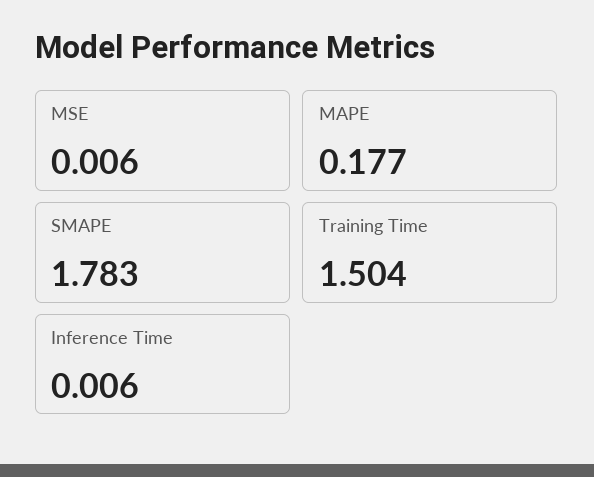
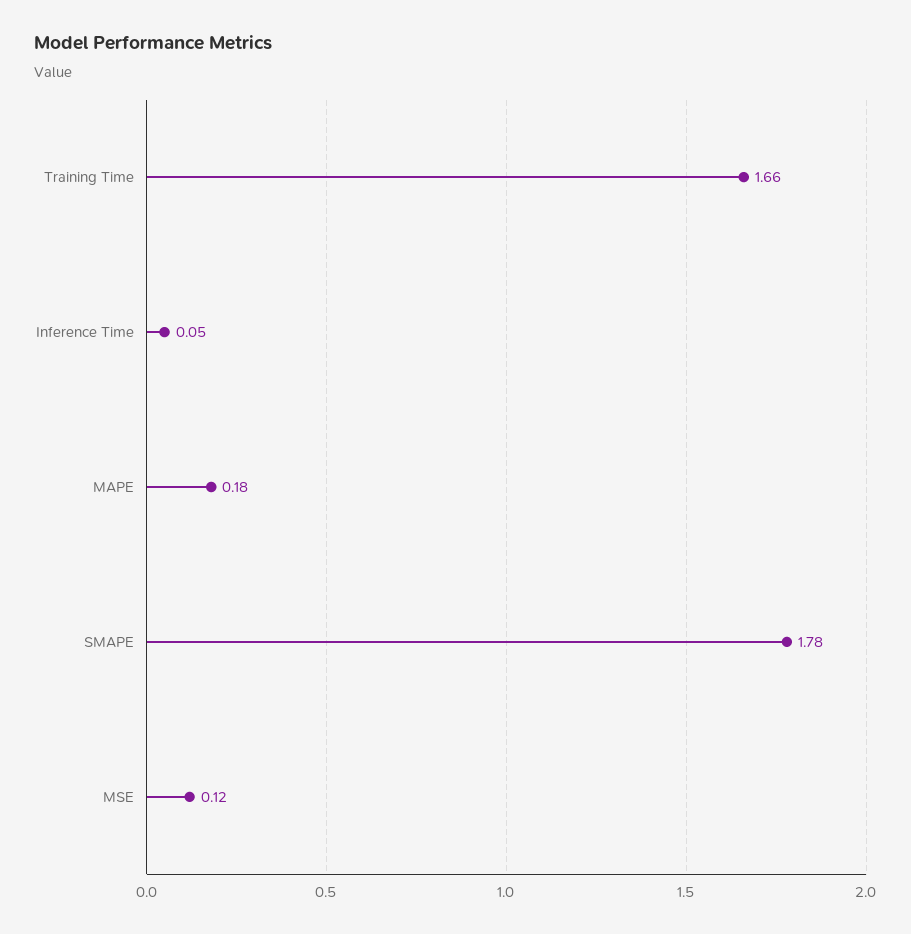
  {
-   "MSE": 0.006,
+   "MSE": 0.12,
    "MAPE": 0.177,
    "SMAPE": 1.783,
-   "Training Time": 1.504,
+   "Training Time": 1.66,
-   "Inference Time": 0.006
+   "Inference Time": 0.05
  }

